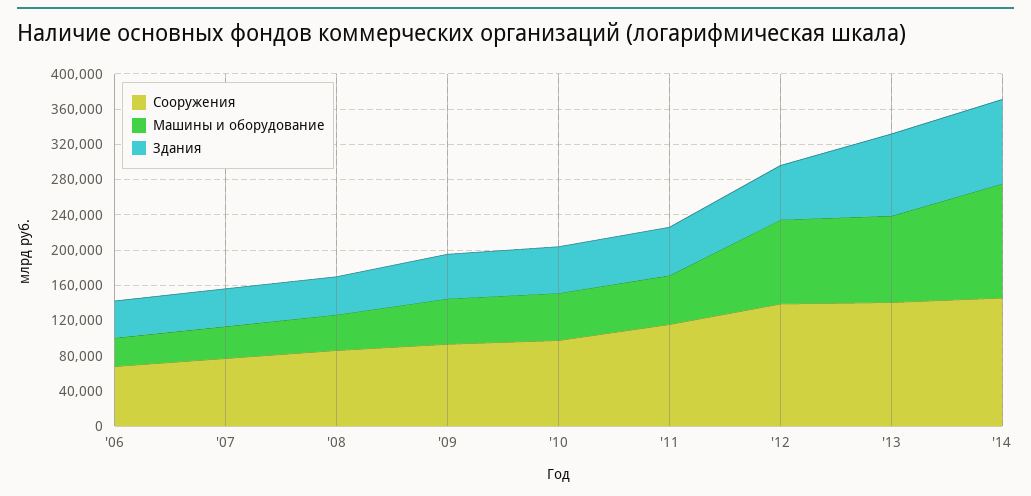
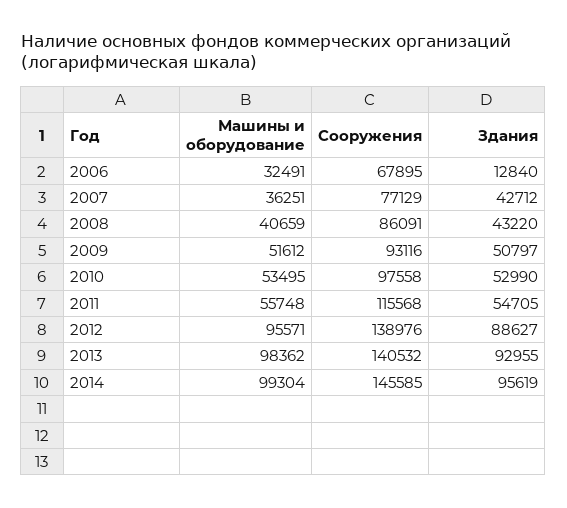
  {
    "Сооружения": {
      "'06": 67895,
      "'07": 77129,
      "'08": 86091,
      "'09": 93116,
      "'10": 97558,
      "'11": 115568,
      "'12": 138976,
      "'13": 140532,
      "'14": 145585
    },
    "Машины и оборудование": {
      "'06": 32491,
      "'07": 36251,
      "'08": 40659,
      "'09": 51612,
      "'10": 53495,
      "'11": 55748,
      "'12": 95571,
      "'13": 98362,
-     "'14": 130000
+     "'14": 99304
    },
    "Здания": {
-     "'06": 40000,
+     "'06": 12840,
      "'07": 42712,
      "'08": 43220,
      "'09": 50797,
      "'10": 52990,
      "'11": 54705,
-     "'12": 60000,
+     "'12": 88627,
      "'13": 92955,
      "'14": 95619
    }
  }

